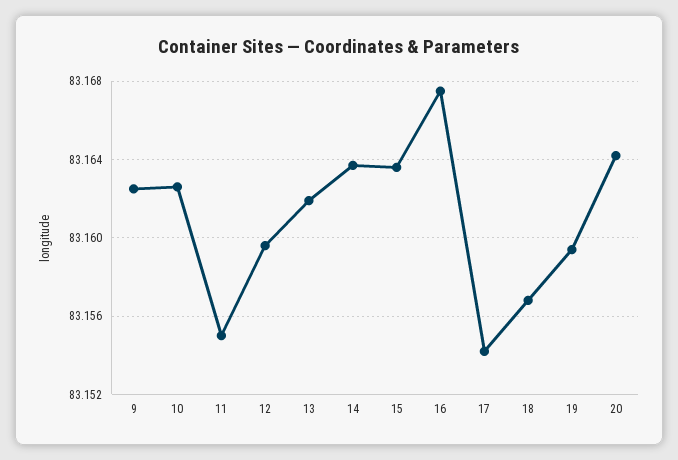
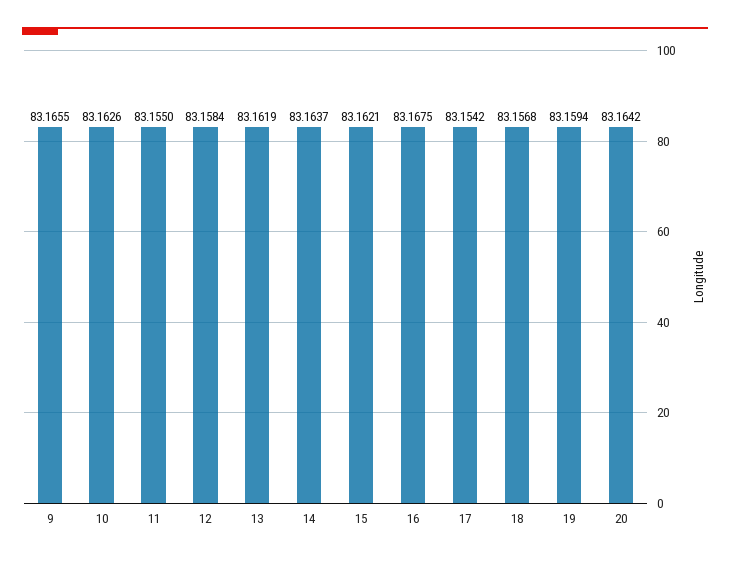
  {
-   "9": 83.1625,
+   "9": 83.1655,
    "10": 83.1626,
    "11": 83.155,
-   "12": 83.1595,
+   "12": 83.1584,
    "13": 83.1619,
    "14": 83.1637,
-   "15": 83.1635,
+   "15": 83.1621,
    "16": 83.1675,
    "17": 83.1542,
    "18": 83.1568,
    "19": 83.1594,
    "20": 83.1642
  }

